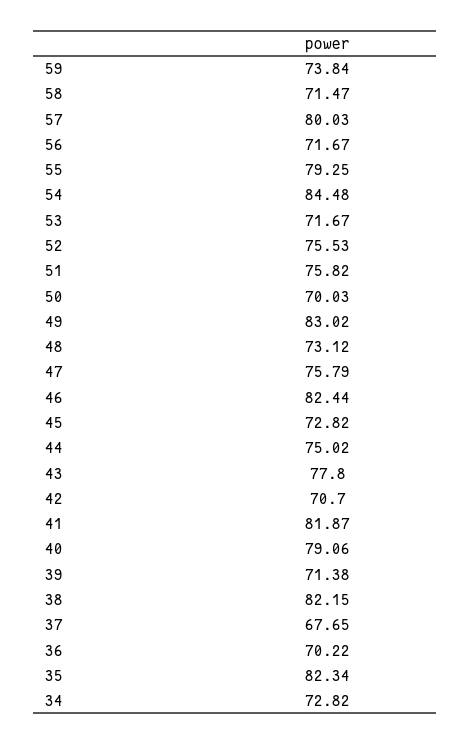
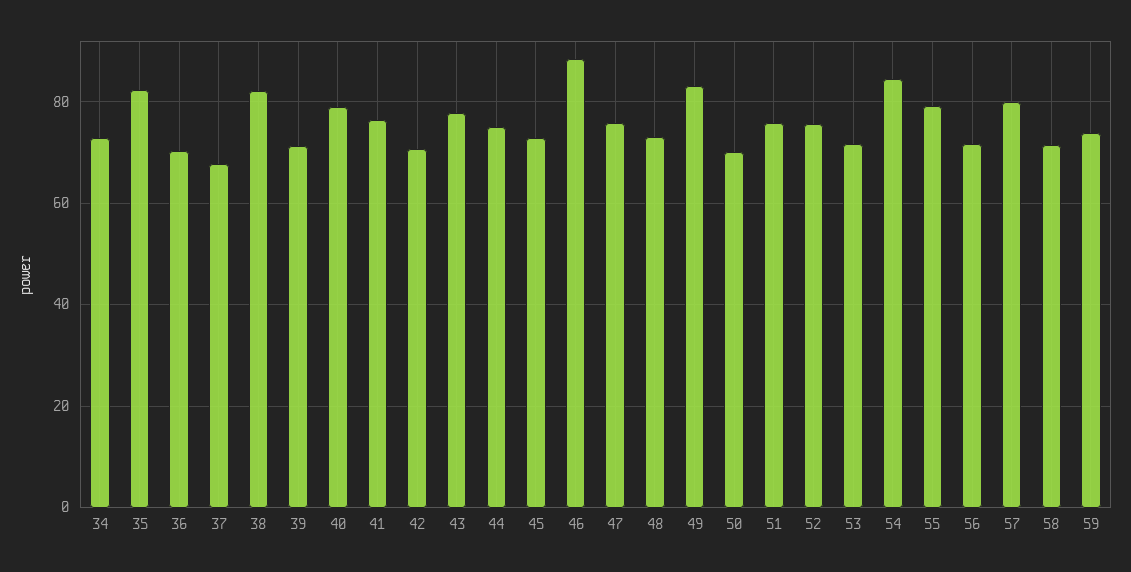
  {
    "59": 73.84,
    "58": 71.47,
    "57": 80.03,
    "56": 71.67,
    "55": 79.25,
    "54": 84.48,
    "53": 71.67,
    "52": 75.53,
    "51": 75.82,
    "50": 70.03,
    "49": 83.02,
    "48": 73.12,
    "47": 75.79,
-   "46": 82.44,
+   "46": 88,
    "45": 72.82,
    "44": 75.02,
    "43": 77.8,
    "42": 70.7,
-   "41": 81.87,
+   "41": 76,
    "40": 79.06,
    "39": 71.38,
    "38": 82.15,
    "37": 67.65,
    "36": 70.22,
    "35": 82.34,
    "34": 72.82
  }

